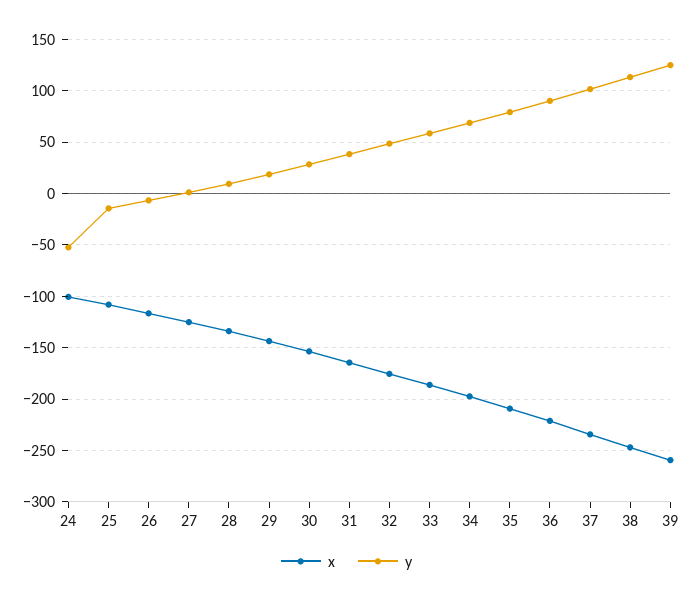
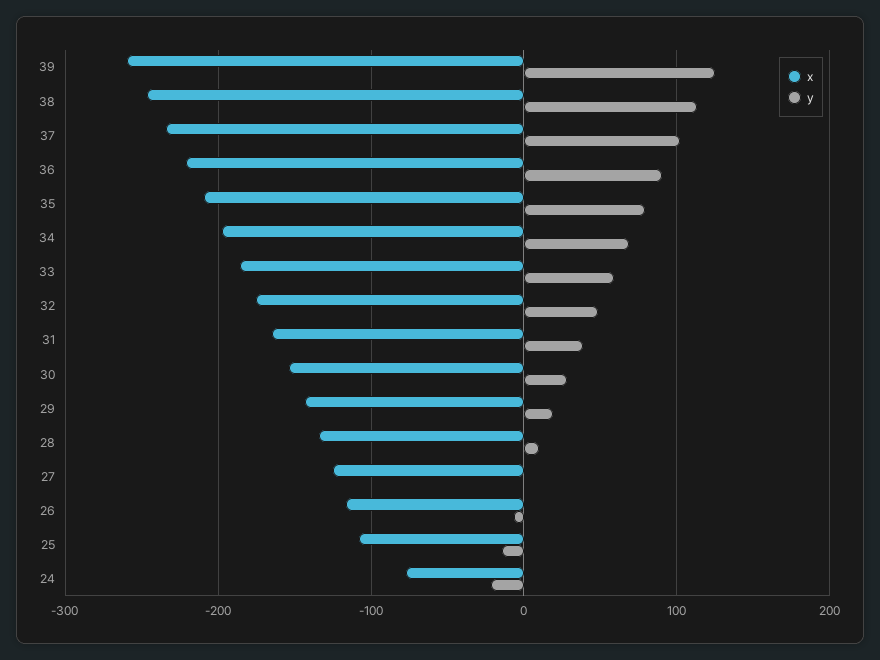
  {
    "x": {
-     "24": -100,
+     "24": -80,
      "25": -110,
      "26": -120,
      "27": -130,
      "28": -130,
      "29": -140,
      "30": -150,
      "31": -160,
      "32": -180,
      "33": -190,
      "34": -200,
      "35": -210,
      "36": -220,
      "37": -230,
      "38": -250,
      "39": -260
    },
    "y": {
-     "24": -50,
+     "24": -20,
      "25": -10,
      "26": -10,
      "27": 0,
      "28": 10,
      "29": 20,
      "30": 30,
      "31": 40,
      "32": 50,
      "33": 60,
      "34": 70,
      "35": 80,
      "36": 90,
      "37": 100,
      "38": 110,
      "39": 120
    }
  }

